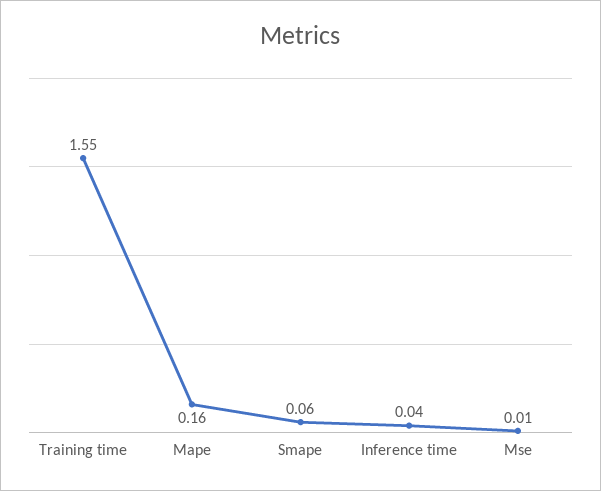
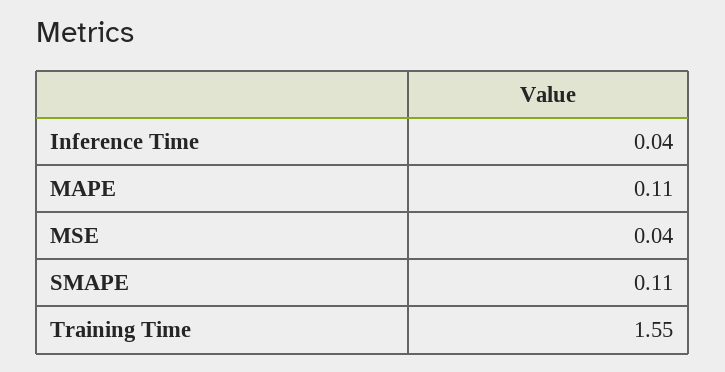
  {
    "Training time": 1.55,
-   "Mape": 0.16,
+   "Mape": 0.11,
-   "Smape": 0.06,
+   "Smape": 0.11,
    "Inference time": 0.04,
-   "Mse": 0.01
+   "Mse": 0.04
  }

